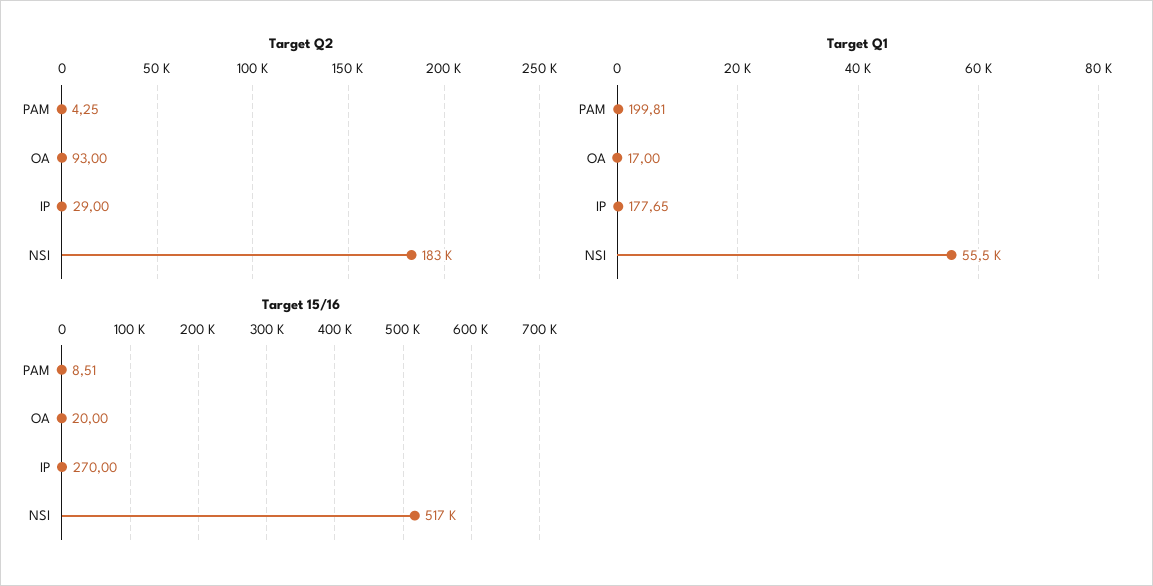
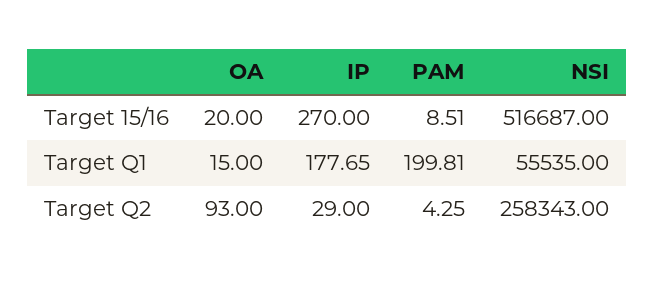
  {
    "Target Q2": {
      "PAM": 4.25,
      "OA": 93,
      "IP": 29,
-     "NSI": 183000
+     "NSI": 258343
    },
    "Target Q1": {
      "PAM": 199.81,
-     "OA": 17,
+     "OA": 15,
      "IP": 177.65,
      "NSI": 55535
    },
    "Target 15/16": {
      "PAM": 8.51,
      "OA": 20,
      "IP": 270,
      "NSI": 516687
    }
  }

